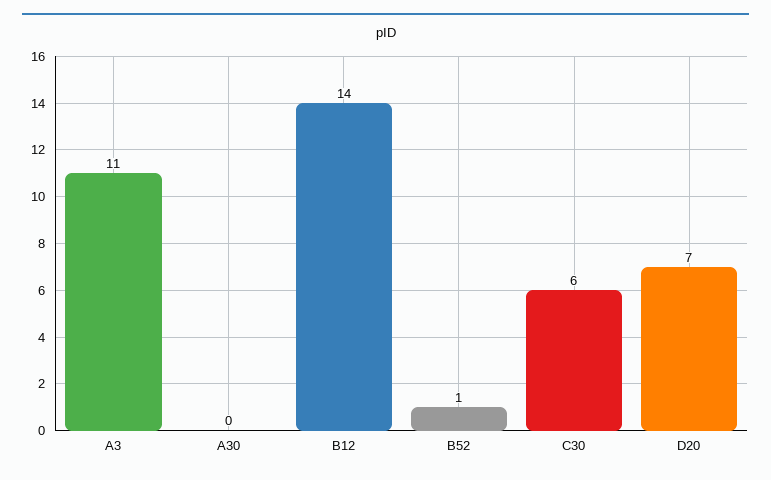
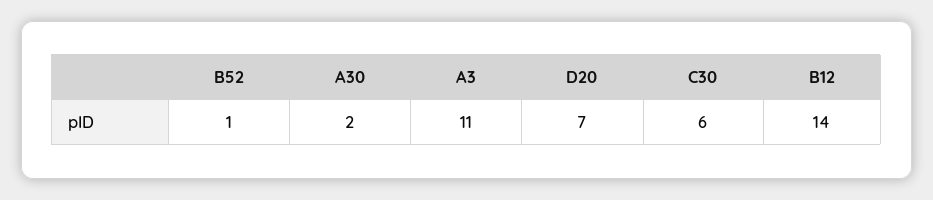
  {
    "A3": 11,
-   "A30": 0,
+   "A30": 2,
    "B12": 14,
    "B52": 1,
    "C30": 6,
    "D20": 7
  }

